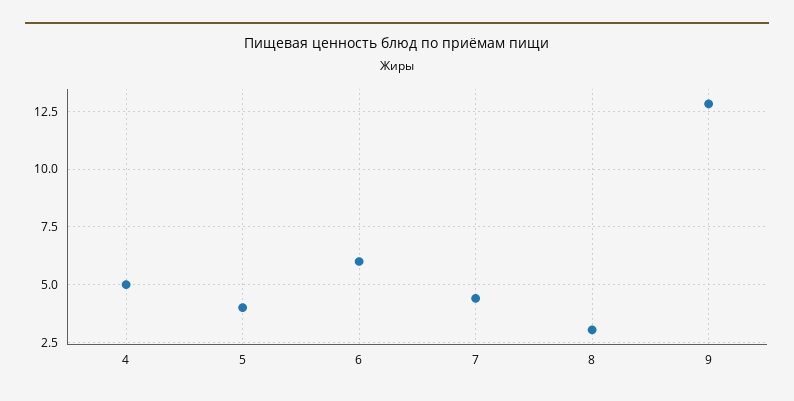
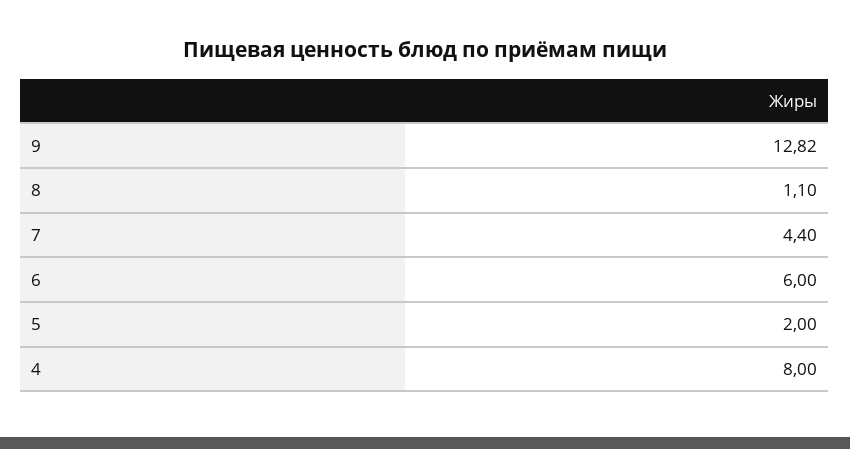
  {
-   "4": 5,
+   "4": 8,
-   "5": 4,
+   "5": 2,
    "6": 6,
    "7": 4.4,
-   "8": 3,
+   "8": 1.1,
    "9": 12.82
  }

